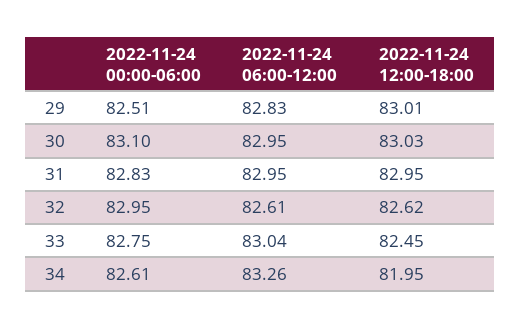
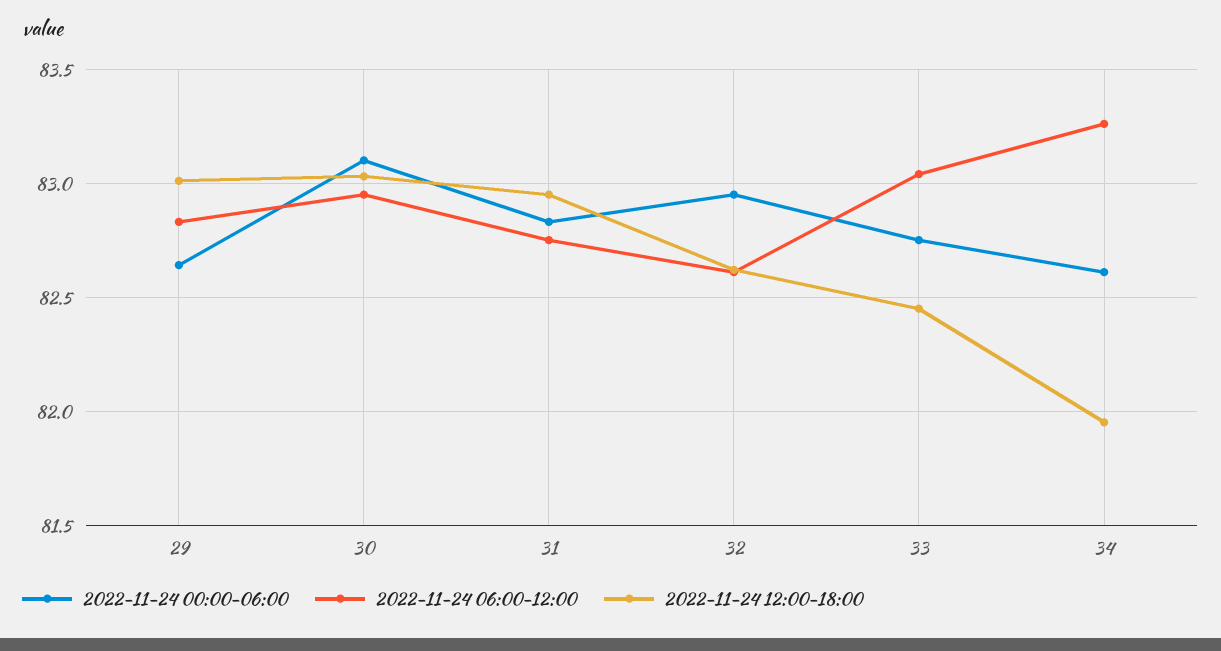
  {
    "2022-11-24 00:00-06:00": {
-     "29": 82.51,
+     "29": 82.65,
      "30": 83.1,
      "31": 82.83,
      "32": 82.95,
      "33": 82.75,
      "34": 82.61
    },
    "2022-11-24 06:00-12:00": {
      "29": 82.83,
      "30": 82.95,
-     "31": 82.95,
+     "31": 82.75,
      "32": 82.61,
      "33": 83.04,
      "34": 83.26
    },
    "2022-11-24 12:00-18:00": {
      "29": 83.01,
      "30": 83.03,
      "31": 82.95,
      "32": 82.62,
      "33": 82.45,
      "34": 81.95
    }
  }

